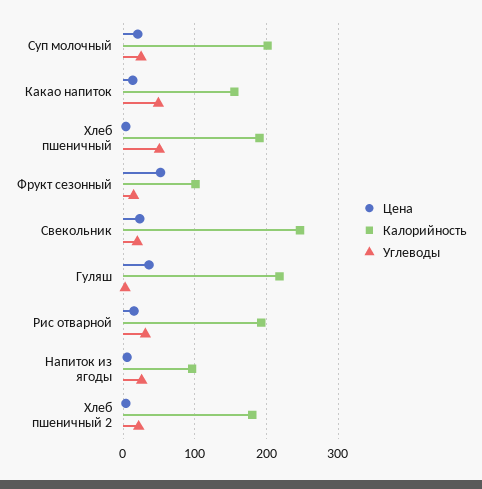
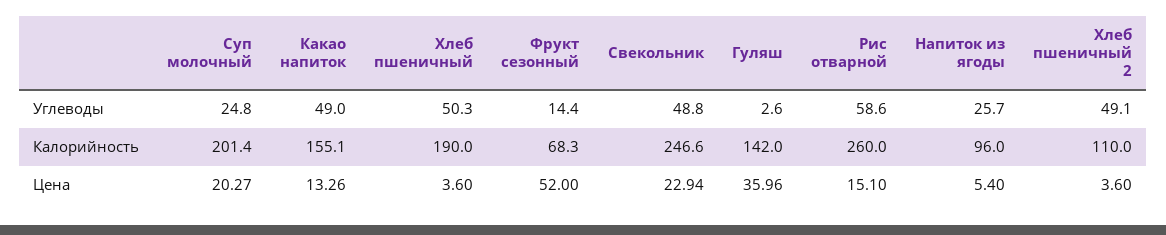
  {
    "Цена": {
      "Суп молочный": 20.27,
      "Какао напиток": 13.26,
      "Хлеб пшеничный": 3.6,
      "Фрукт сезонный": 52,
      "Свекольник": 22.94,
      "Гуляш": 35.96,
      "Рис отварной": 15.1,
      "Напиток из ягоды": 5.4,
      "Хлеб пшеничный 2": 3.6
    },
    "Калорийность": {
      "Суп молочный": 201.4,
      "Какао напиток": 155.1,
      "Хлеб пшеничный": 190,
-     "Фрукт сезонный": 100,
+     "Фрукт сезонный": 68.3,
      "Свекольник": 246.6,
-     "Гуляш": 220,
+     "Гуляш": 142,
-     "Рис отварной": 190,
+     "Рис отварной": 260,
      "Напиток из ягоды": 96,
-     "Хлеб пшеничный 2": 180
+     "Хлеб пшеничный 2": 110
    },
    "Углеводы": {
      "Суп молочный": 24.8,
      "Какао напиток": 49,
      "Хлеб пшеничный": 50.3,
      "Фрукт сезонный": 14.4,
-     "Свекольник": 20,
+     "Свекольник": 48.8,
      "Гуляш": 2.6,
-     "Рис отварной": 30,
+     "Рис отварной": 58.6,
      "Напиток из ягоды": 25.7,
-     "Хлеб пшеничный 2": 20
+     "Хлеб пшеничный 2": 49.1
    }
  }

